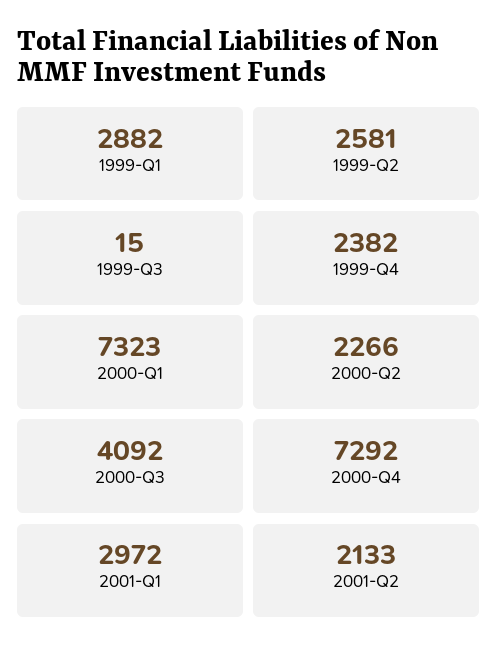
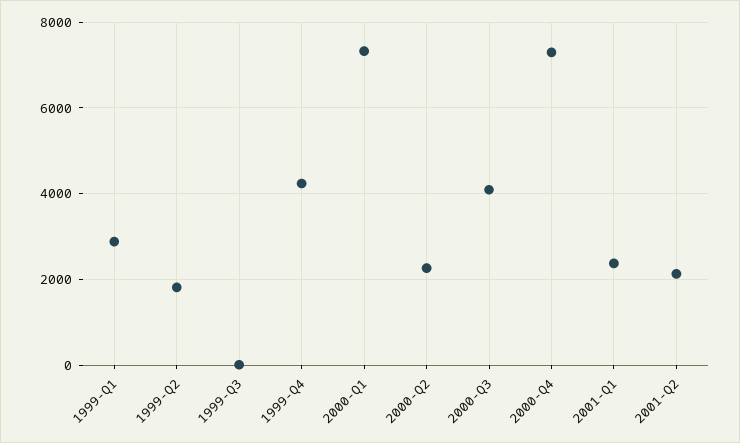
  {
    "1999-Q1": 2882,
-   "1999-Q2": 2581,
+   "1999-Q2": 1800,
    "1999-Q3": 15,
-   "1999-Q4": 2382,
+   "1999-Q4": 4200,
    "2000-Q1": 7323,
    "2000-Q2": 2266,
    "2000-Q3": 4092,
    "2000-Q4": 7292,
-   "2001-Q1": 2972,
+   "2001-Q1": 2400,
    "2001-Q2": 2133
  }

